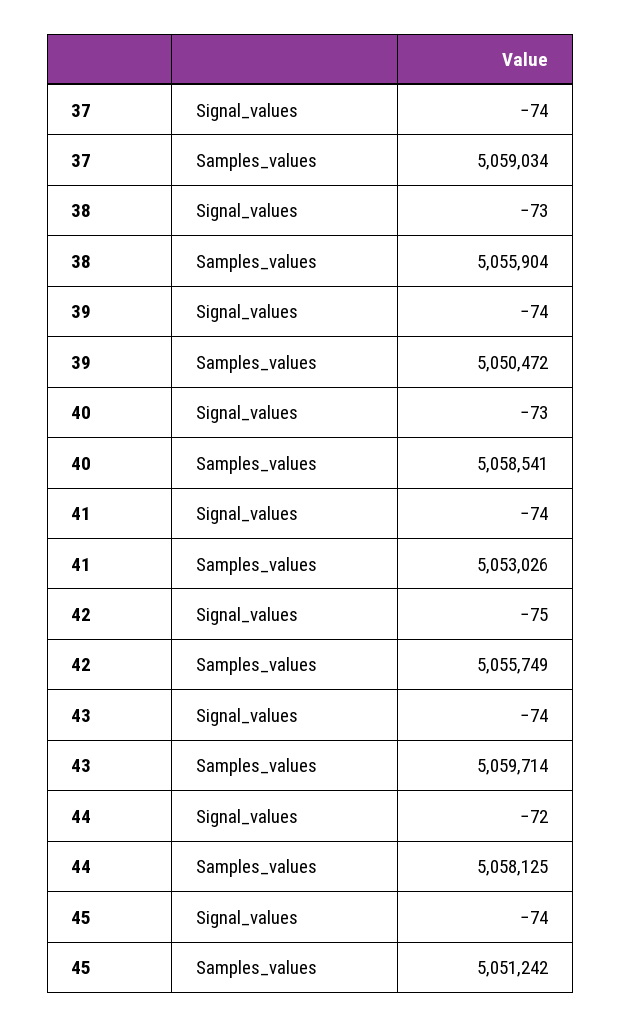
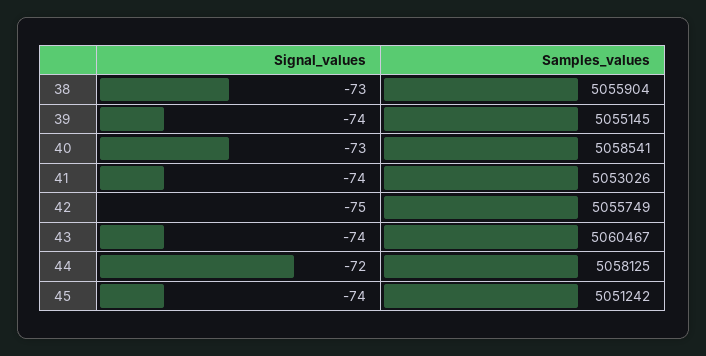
  {
-   "37": {
-     "Signal_values": -74,
-     "Samples_values": 5059034
-   },
    "38": {
      "Signal_values": -73,
      "Samples_values": 5055904
    },
    "39": {
      "Signal_values": -74,
-     "Samples_values": 5050472
+     "Samples_values": 5055145
    },
    "40": {
      "Signal_values": -73,
      "Samples_values": 5058541
    },
    "41": {
      "Signal_values": -74,
      "Samples_values": 5053026
    },
    "42": {
      "Signal_values": -75,
      "Samples_values": 5055749
    },
    "43": {
      "Signal_values": -74,
-     "Samples_values": 5059714
+     "Samples_values": 5060467
    },
    "44": {
      "Signal_values": -72,
      "Samples_values": 5058125
    },
    "45": {
      "Signal_values": -74,
      "Samples_values": 5051242
    }
  }

